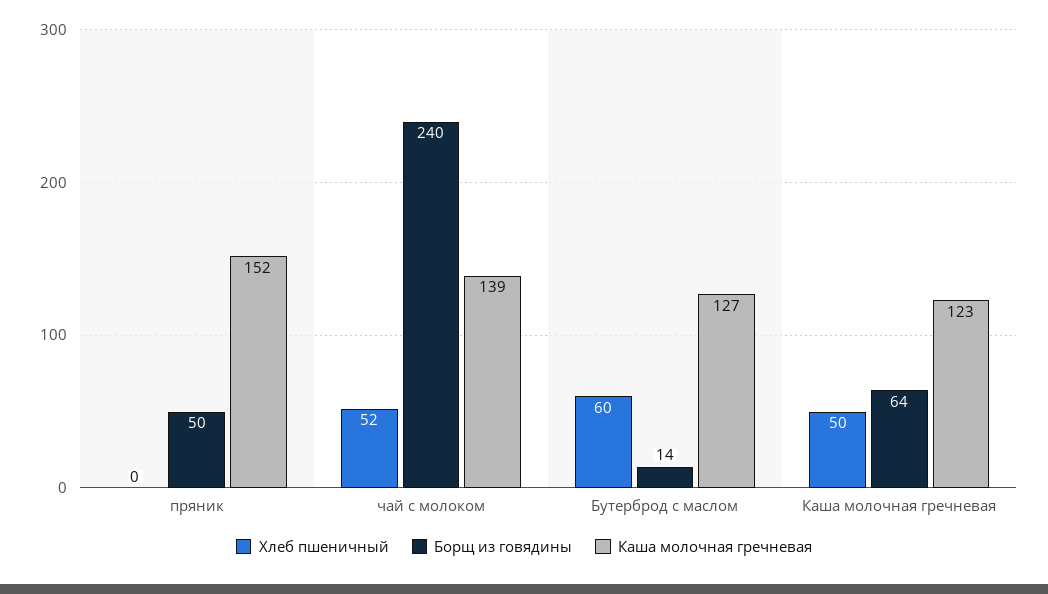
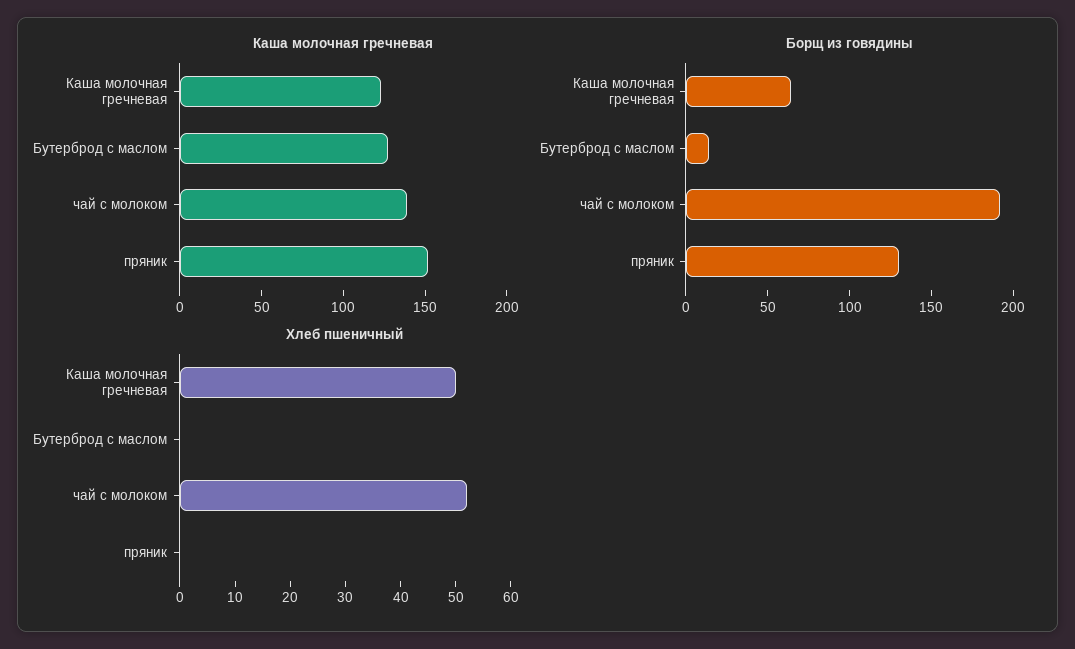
  {
    "Хлеб пшеничный": {
      "пряник": 0,
      "чай с молоком": 52,
-     "Бутерброд с маслом": 60,
+     "Бутерброд с маслом": 0,
      "Каша молочная гречневая": 50
    },
    "Борщ из говядины": {
-     "пряник": 50,
+     "пряник": 130,
-     "чай с молоком": 240,
+     "чай с молоком": 190,
      "Бутерброд с маслом": 14,
      "Каша молочная гречневая": 64
    },
    "Каша молочная гречневая": {
      "пряник": 152,
      "чай с молоком": 139,
      "Бутерброд с маслом": 127,
      "Каша молочная гречневая": 123
    }
  }

